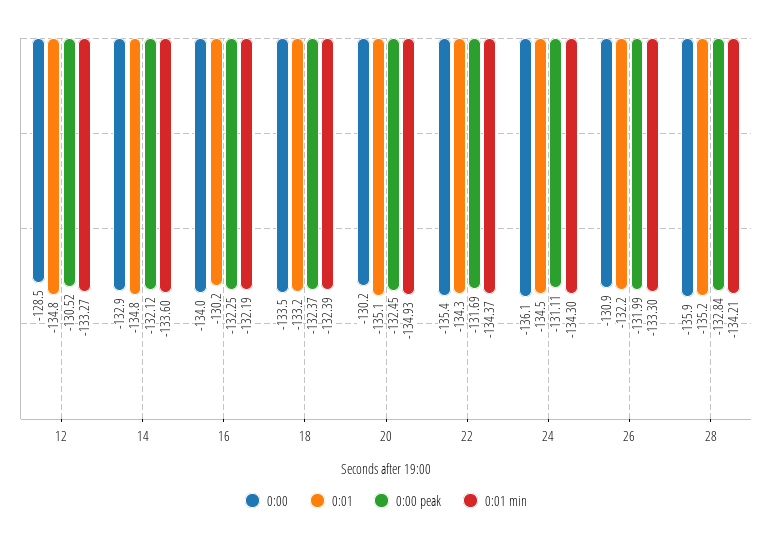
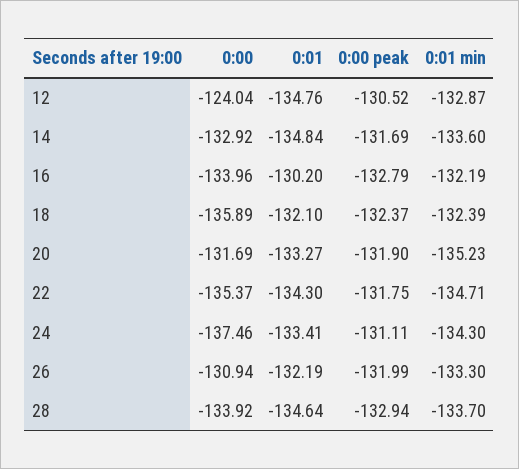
  {
    "0:00": {
-     "12": -128.5,
+     "12": -124.04,
      "14": -132.92,
      "16": -133.96,
-     "18": -133.5,
+     "18": -135.89,
-     "20": -130.2,
+     "20": -131.69,
      "22": -135.37,
-     "24": -136.1,
+     "24": -137.46,
      "26": -130.94,
-     "28": -135.9
+     "28": -133.92
    },
    "0:01": {
      "12": -134.76,
      "14": -134.84,
      "16": -130.2,
-     "18": -133.2,
+     "18": -132.1,
-     "20": -135.1,
+     "20": -133.27,
      "22": -134.3,
-     "24": -134.5,
+     "24": -133.41,
      "26": -132.19,
-     "28": -135.2
+     "28": -134.64
    },
    "0:00 peak": {
      "12": -130.52,
-     "14": -132.12,
+     "14": -131.69,
-     "16": -132.25,
+     "16": -132.79,
      "18": -132.37,
-     "20": -132.45,
+     "20": -131.9,
-     "22": -131.69,
+     "22": -131.75,
      "24": -131.11,
      "26": -131.99,
-     "28": -132.84
+     "28": -132.94
    },
    "0:01 min": {
-     "12": -133.27,
+     "12": -132.87,
      "14": -133.6,
      "16": -132.19,
      "18": -132.39,
-     "20": -134.93,
+     "20": -135.23,
-     "22": -134.37,
+     "22": -134.71,
      "24": -134.3,
      "26": -133.3,
-     "28": -134.21
+     "28": -133.7
    }
  }

